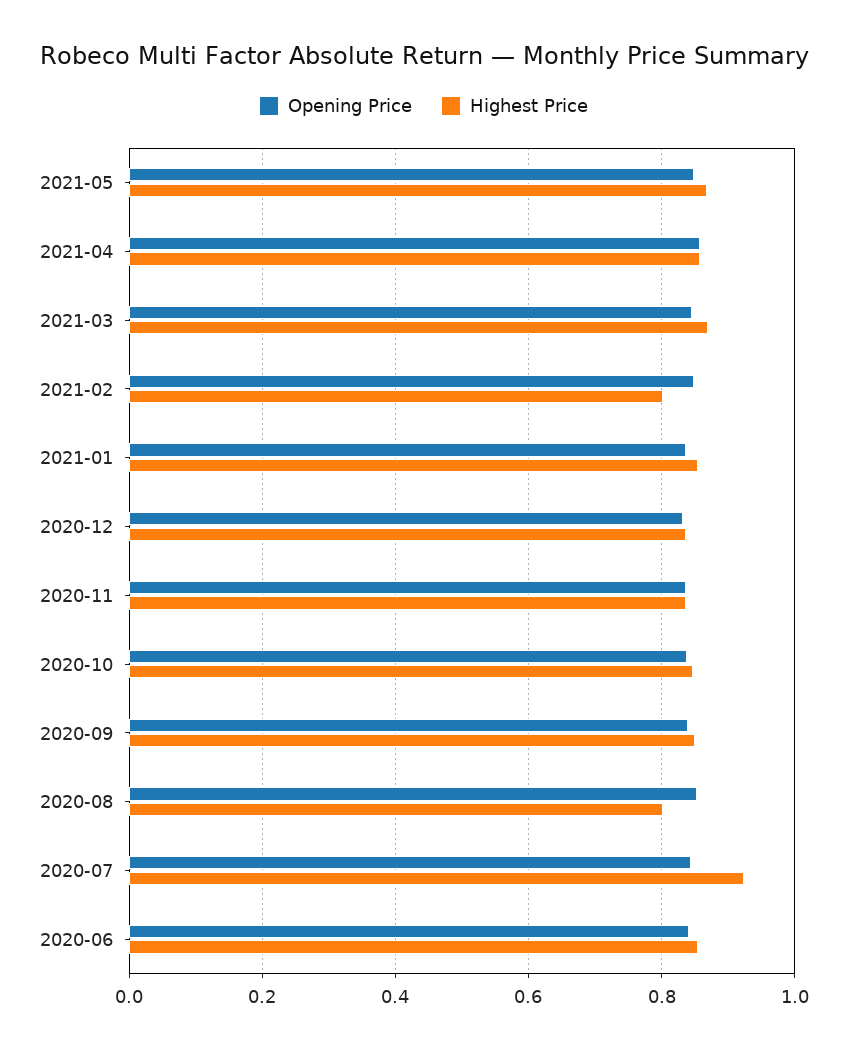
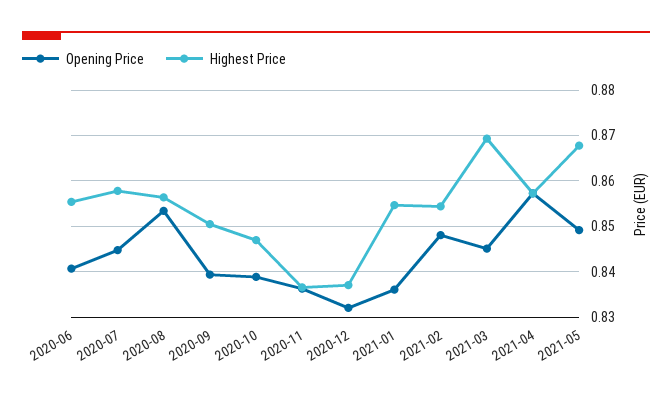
  {
    "Opening Price": {
      "2021-05": 0.85,
      "2021-04": 0.858,
      "2021-03": 0.846,
      "2021-02": 0.848,
      "2021-01": 0.836,
      "2020-12": 0.832,
      "2020-11": 0.836,
      "2020-10": 0.838,
      "2020-09": 0.84,
      "2020-08": 0.854,
      "2020-07": 0.844,
      "2020-06": 0.84
    },
    "Highest Price": {
      "2021-05": 0.868,
      "2021-04": 0.858,
      "2021-03": 0.87,
-     "2021-02": 0.8,
+     "2021-02": 0.854,
      "2021-01": 0.854,
      "2020-12": 0.838,
      "2020-11": 0.836,
      "2020-10": 0.848,
      "2020-09": 0.85,
-     "2020-08": 0.8,
+     "2020-08": 0.856,
-     "2020-07": 0.92,
+     "2020-07": 0.858,
      "2020-06": 0.856
    }
  }

